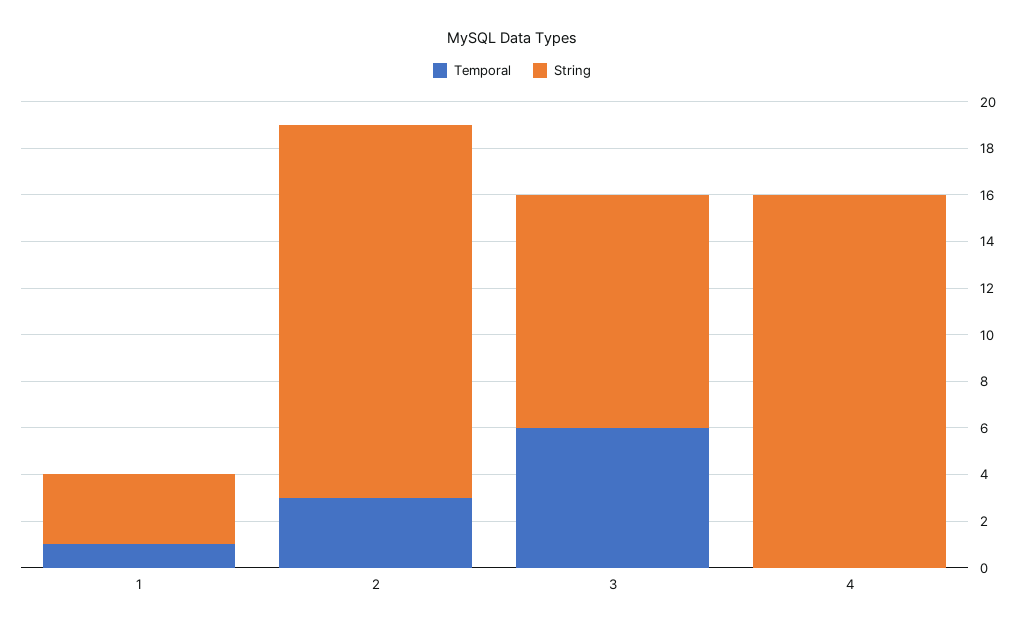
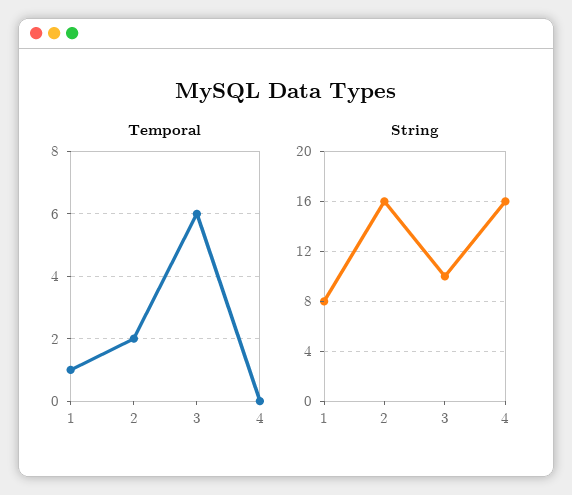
  {
    "Temporal": {
      "1": 1,
-     "2": 3,
+     "2": 2,
      "3": 6,
      "4": 0
    },
    "String": {
-     "1": 3,
+     "1": 8,
      "2": 16,
      "3": 10,
      "4": 16
    }
  }

